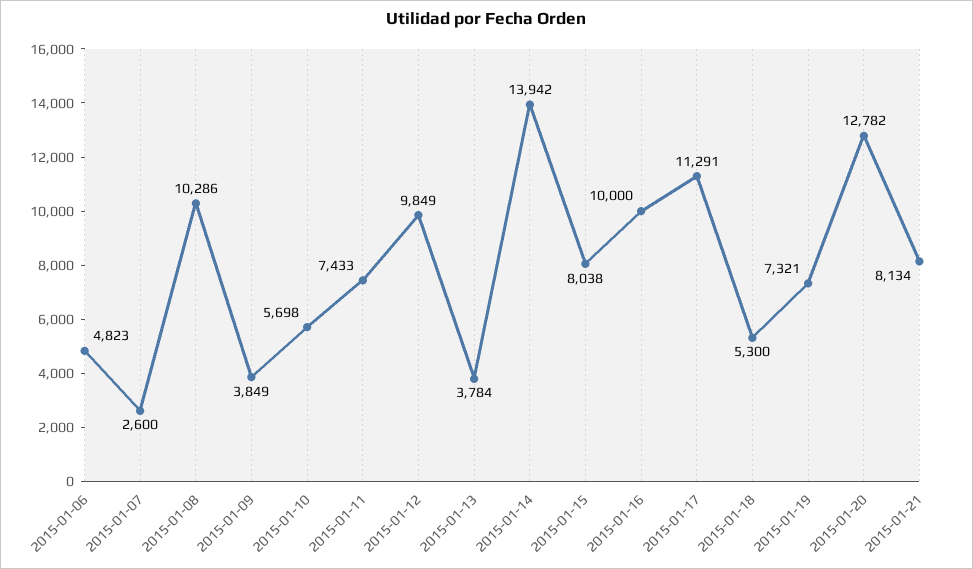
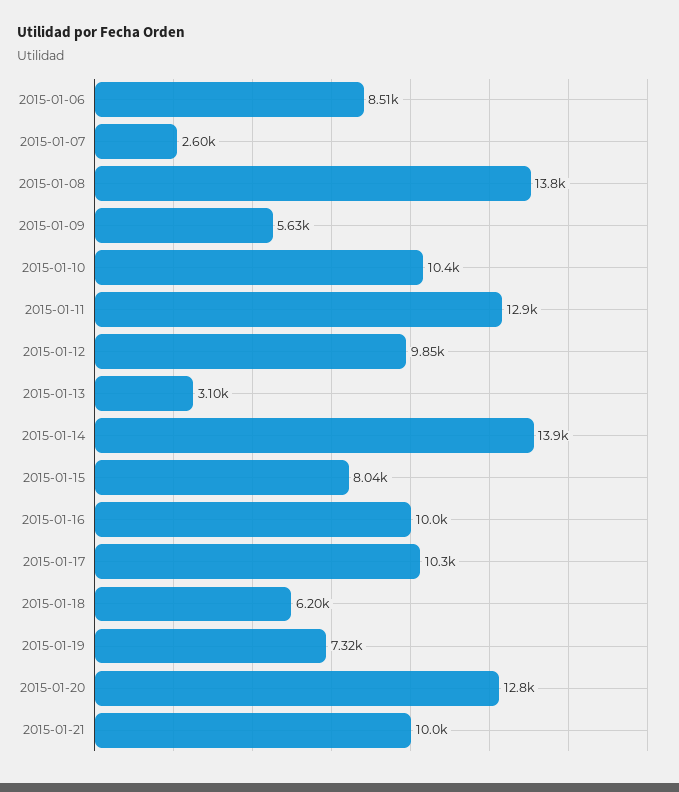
  {
-   "2015-01-06": 4823,
+   "2015-01-06": 8510,
    "2015-01-07": 2600,
-   "2015-01-08": 10286,
+   "2015-01-08": 13800,
-   "2015-01-09": 3849,
+   "2015-01-09": 5630,
-   "2015-01-10": 5698,
+   "2015-01-10": 10400,
-   "2015-01-11": 7433,
+   "2015-01-11": 12900,
    "2015-01-12": 9849,
-   "2015-01-13": 3784,
+   "2015-01-13": 3100,
    "2015-01-14": 13942,
    "2015-01-15": 8038,
    "2015-01-16": 10000,
-   "2015-01-17": 11291,
+   "2015-01-17": 10300,
-   "2015-01-18": 5300,
+   "2015-01-18": 6200,
    "2015-01-19": 7321,
    "2015-01-20": 12782,
-   "2015-01-21": 8134
+   "2015-01-21": 10000
  }

